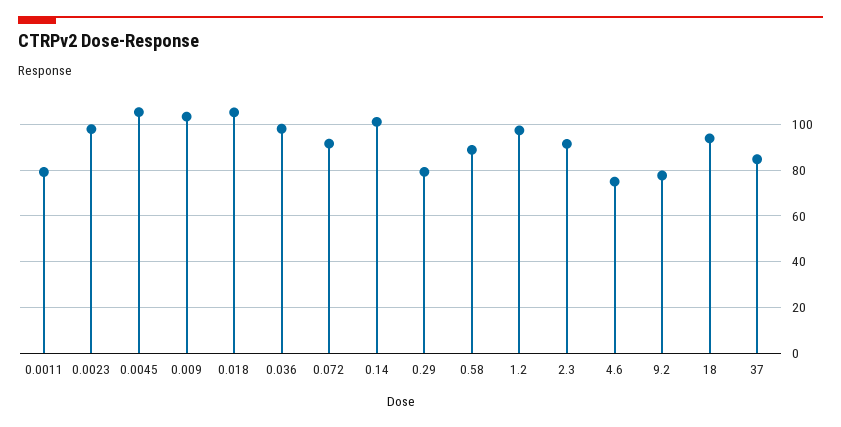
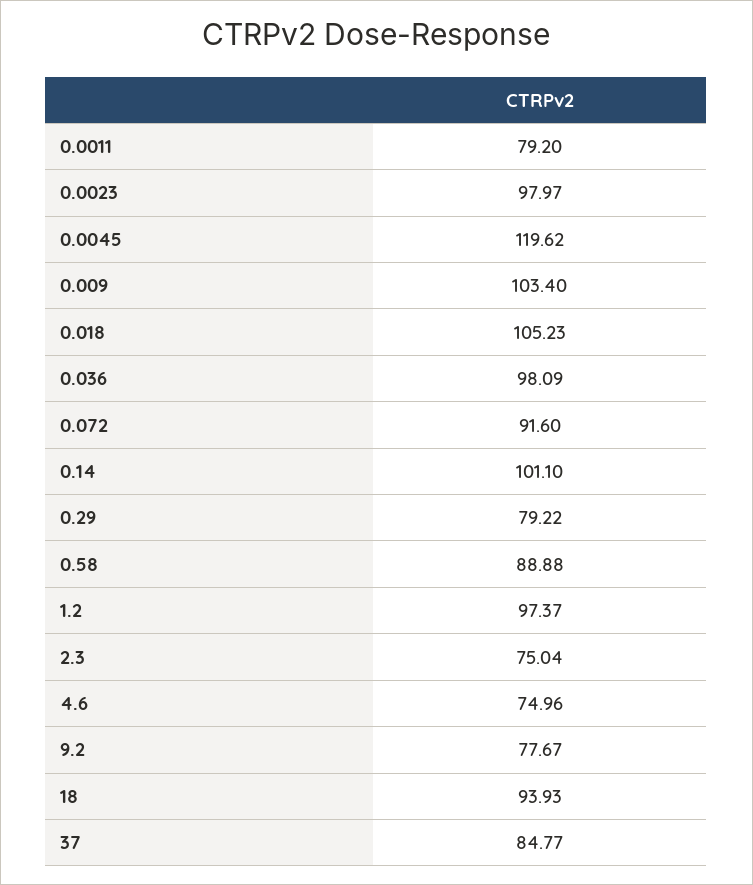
  {
    "0.0011": 79.2,
    "0.0023": 97.97,
-   "0.0045": 105,
+   "0.0045": 119.62,
    "0.009": 103.4,
    "0.018": 105.23,
    "0.036": 98.09,
    "0.072": 91.6,
    "0.14": 101.1,
    "0.29": 79.22,
    "0.58": 88.88,
    "1.2": 97.37,
-   "2.3": 90,
+   "2.3": 75.04,
    "4.6": 74.96,
    "9.2": 77.67,
    "18": 93.93,
    "37": 84.77
  }

